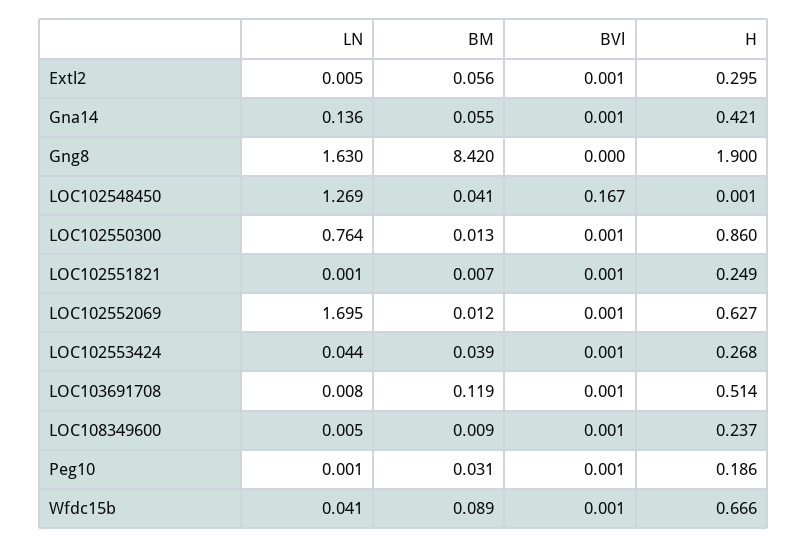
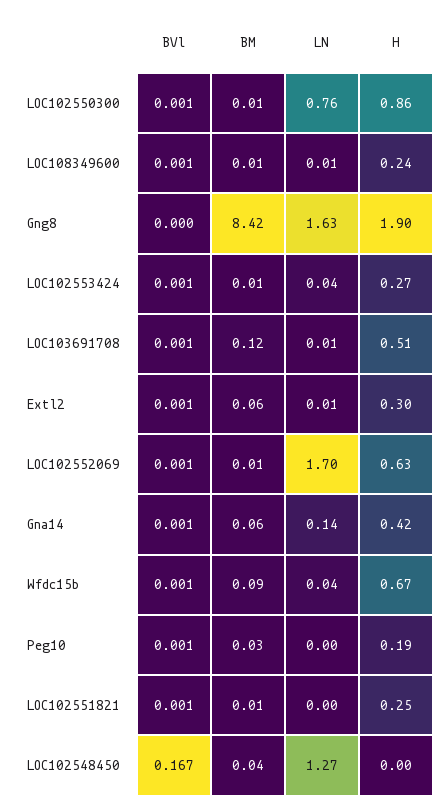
  {
    "LN": {
      "Extl2": 0.005,
      "Gna14": 0.136,
      "Gng8": 1.63,
      "LOC102548450": 1.269,
      "LOC102550300": 0.764,
      "LOC102551821": 0.001,
      "LOC102552069": 1.695,
      "LOC102553424": 0.044,
      "LOC103691708": 0.008,
      "LOC108349600": 0.005,
      "Peg10": 0.001,
      "Wfdc15b": 0.041
    },
    "BM": {
      "Extl2": 0.056,
      "Gna14": 0.055,
      "Gng8": 8.42,
      "LOC102548450": 0.041,
      "LOC102550300": 0.013,
      "LOC102551821": 0.007,
      "LOC102552069": 0.012,
-     "LOC102553424": 0.039,
+     "LOC102553424": 0.01,
      "LOC103691708": 0.119,
      "LOC108349600": 0.009,
      "Peg10": 0.031,
      "Wfdc15b": 0.089
    },
    "BVl": {
      "Extl2": 0.001,
      "Gna14": 0.001,
      "Gng8": 0,
      "LOC102548450": 0.167,
      "LOC102550300": 0.001,
      "LOC102551821": 0.001,
      "LOC102552069": 0.001,
      "LOC102553424": 0.001,
      "LOC103691708": 0.001,
      "LOC108349600": 0.001,
      "Peg10": 0.001,
      "Wfdc15b": 0.001
    },
    "H": {
      "Extl2": 0.295,
      "Gna14": 0.421,
      "Gng8": 1.9,
      "LOC102548450": 0.001,
      "LOC102550300": 0.86,
      "LOC102551821": 0.249,
      "LOC102552069": 0.627,
      "LOC102553424": 0.268,
      "LOC103691708": 0.514,
      "LOC108349600": 0.237,
      "Peg10": 0.186,
      "Wfdc15b": 0.666
    }
  }

